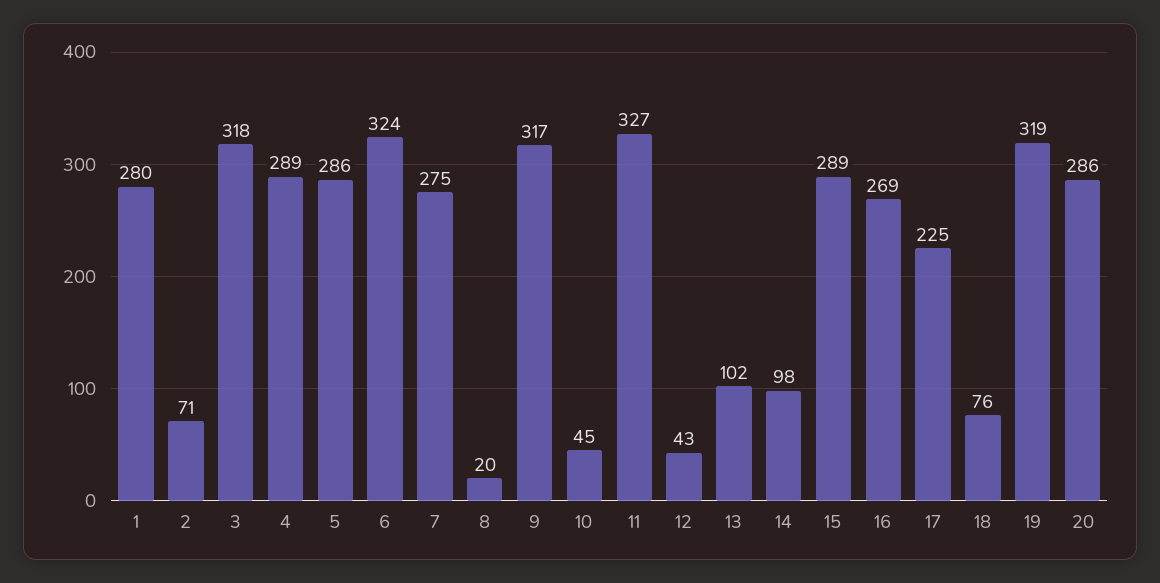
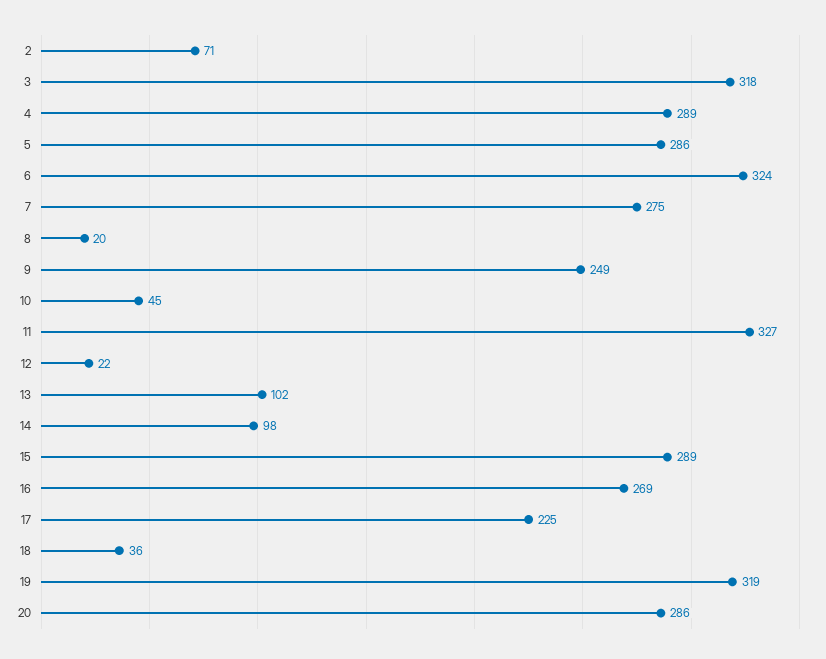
  {
-   "1": 280,
    "2": 71,
    "3": 318,
    "4": 289,
    "5": 286,
    "6": 324,
    "7": 275,
    "8": 20,
-   "9": 317,
+   "9": 249,
    "10": 45,
    "11": 327,
-   "12": 43,
+   "12": 22,
    "13": 102,
    "14": 98,
    "15": 289,
    "16": 269,
    "17": 225,
-   "18": 76,
+   "18": 36,
    "19": 319,
    "20": 286
  }

